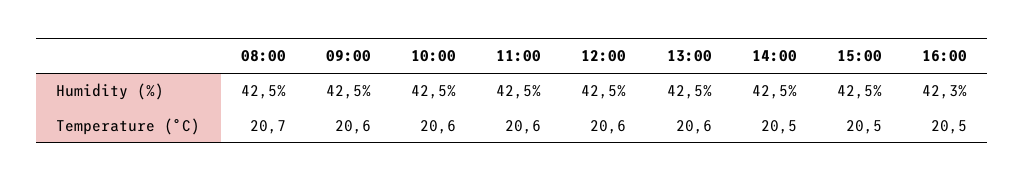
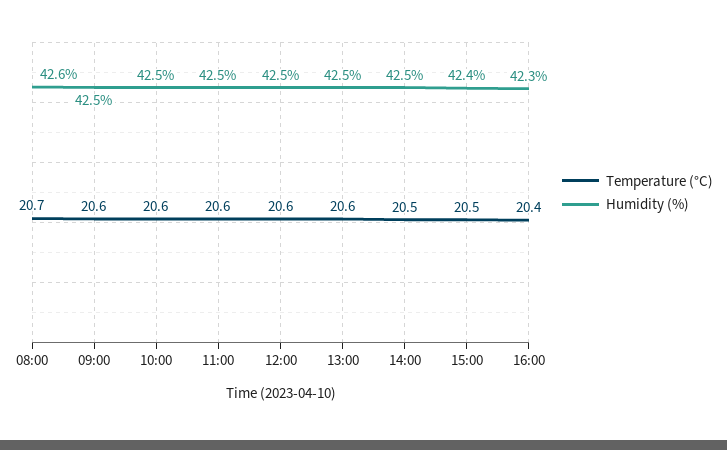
  {
    "Humidity (%)": {
-     "08:00": 42.5,
+     "08:00": 42.6,
      "09:00": 42.5,
      "10:00": 42.5,
      "11:00": 42.5,
      "12:00": 42.5,
      "13:00": 42.5,
      "14:00": 42.5,
-     "15:00": 42.5,
+     "15:00": 42.4,
      "16:00": 42.3
    },
    "Temperature (°C)": {
      "08:00": 20.7,
      "09:00": 20.6,
      "10:00": 20.6,
      "11:00": 20.6,
      "12:00": 20.6,
      "13:00": 20.6,
      "14:00": 20.5,
      "15:00": 20.5,
-     "16:00": 20.5
+     "16:00": 20.4
    }
  }

